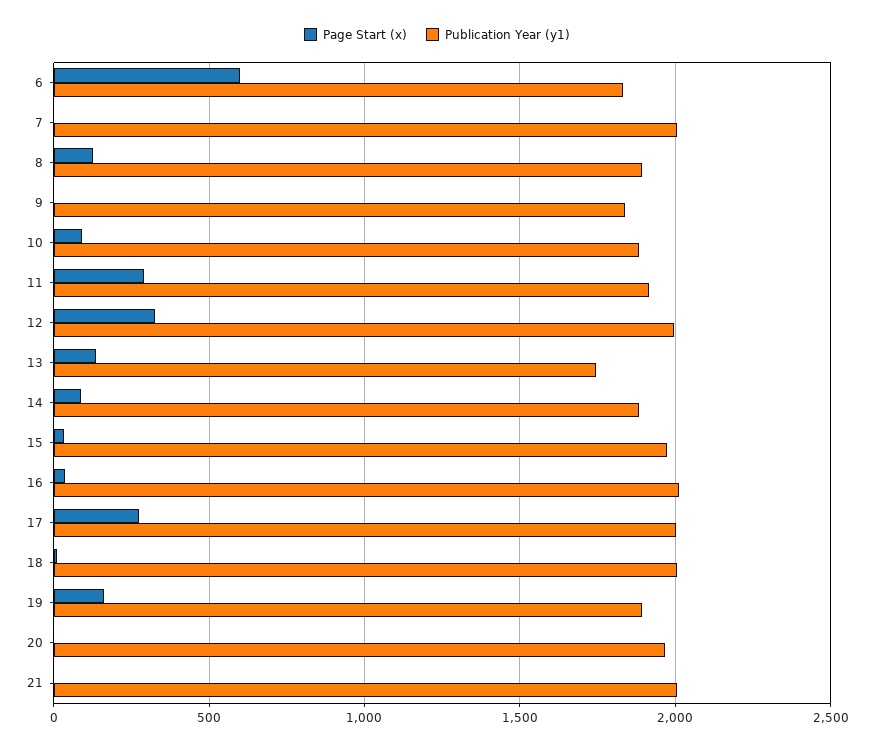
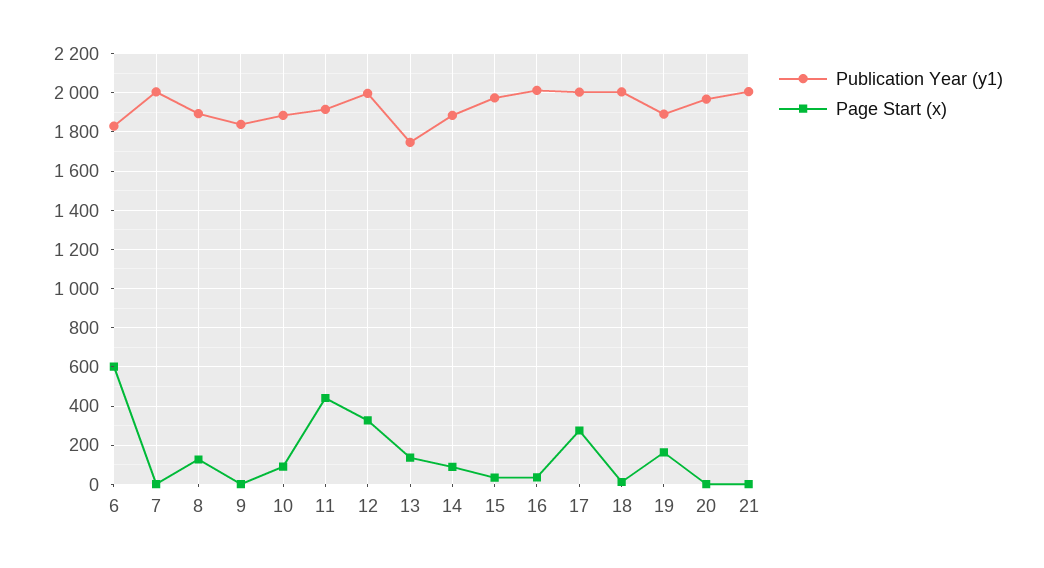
  {
    "Page Start (x)": {
      "6": 600,
      "7": 0,
      "8": 150,
      "9": 0,
      "10": 100,
-     "11": 300,
+     "11": 450,
      "12": 350,
      "13": 150,
      "14": 100,
      "15": 50,
      "16": 50,
      "17": 300,
      "18": 0,
      "19": 150,
      "20": 0,
      "21": 0
    },
    "Publication Year (y1)": {
      "6": 1850,
      "7": 2000,
      "8": 1900,
      "9": 1850,
      "10": 1900,
      "11": 1900,
      "12": 2000,
      "13": 1750,
      "14": 1900,
      "15": 1950,
      "16": 2000,
      "17": 2000,
      "18": 2000,
      "19": 1900,
      "20": 1950,
      "21": 2000
    }
  }

